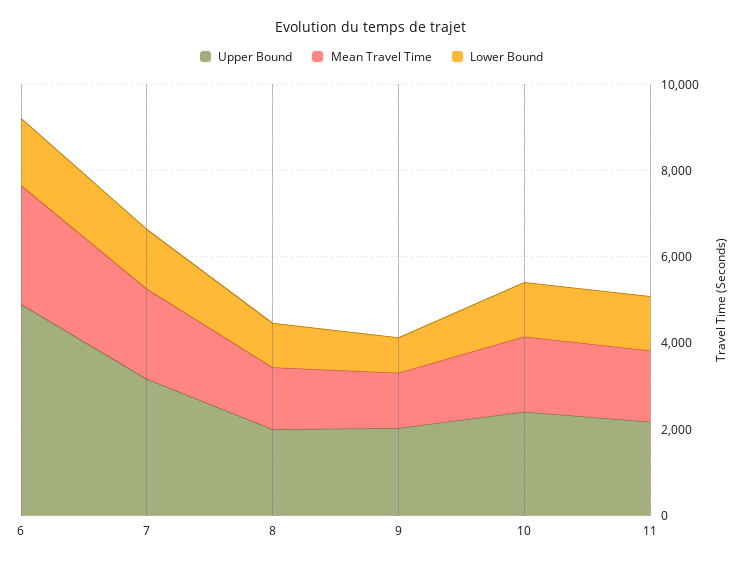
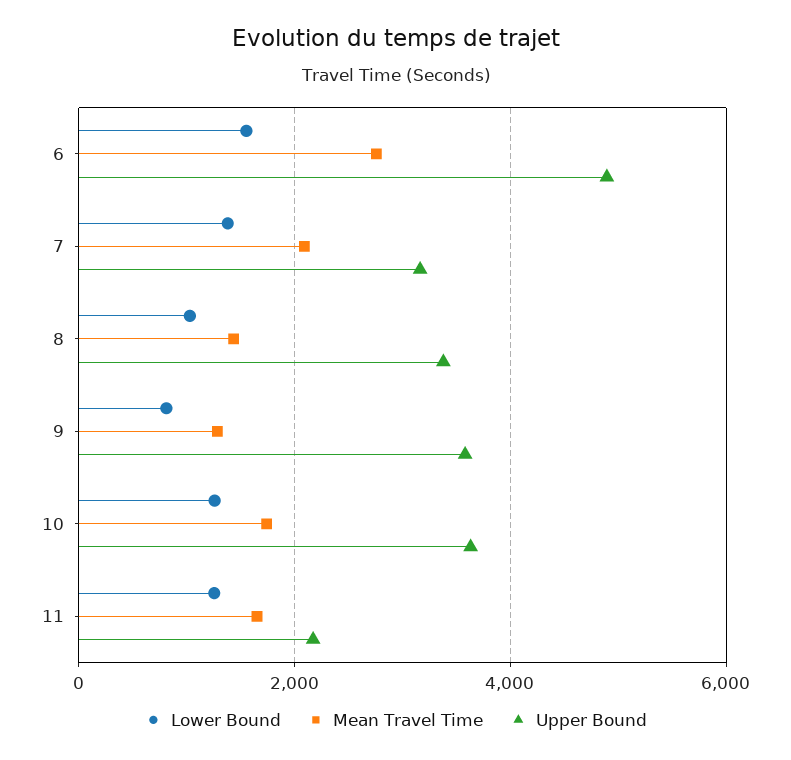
  {
    "Upper Bound": {
      "6": 4800,
      "7": 3200,
-     "8": 2000,
+     "8": 3400,
-     "9": 2000,
+     "9": 3600,
-     "10": 2500,
+     "10": 3600,
      "11": 2200
    },
    "Mean Travel Time": {
      "6": 2800,
      "7": 2000,
      "8": 1400,
      "9": 1200,
      "10": 1800,
      "11": 1600
    },
    "Lower Bound": {
      "6": 1600,
      "7": 1400,
      "8": 1000,
      "9": 800,
      "10": 1200,
      "11": 1200
    }
  }

